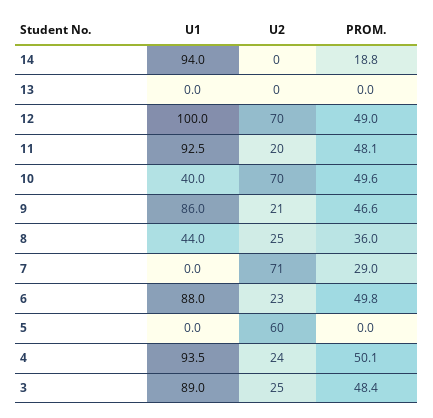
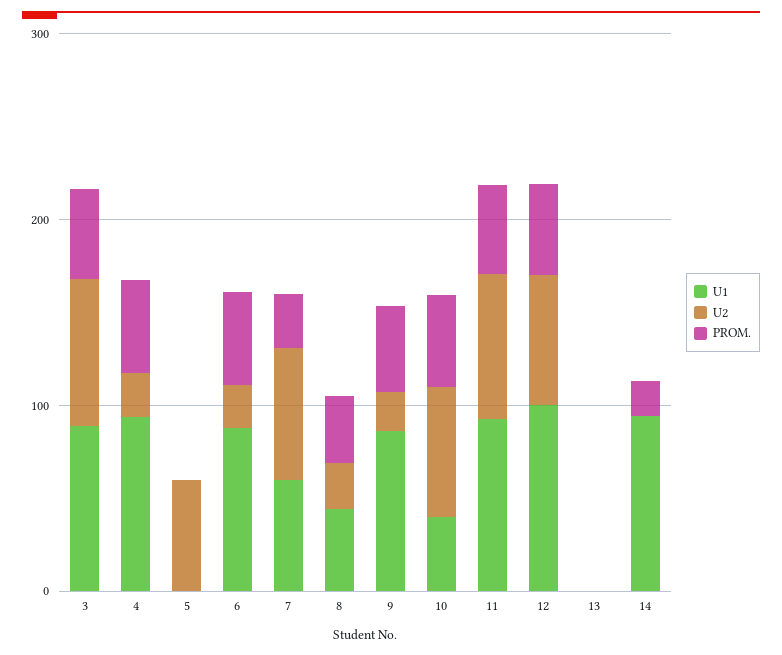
  {
    "U1": {
      "14": 94,
      "13": 0,
      "12": 100,
      "11": 92.5,
      "10": 40,
      "9": 86,
      "8": 44,
-     "7": 0,
+     "7": 60,
      "6": 88,
      "5": 0,
      "4": 93.5,
      "3": 89
    },
    "U2": {
      "14": 0,
      "13": 0,
      "12": 70,
-     "11": 20,
+     "11": 80,
      "10": 70,
      "9": 21,
      "8": 25,
      "7": 71,
      "6": 23,
      "5": 60,
      "4": 24,
-     "3": 25
+     "3": 80
    },
    "PROM.": {
      "14": 18.8,
      "13": 0,
      "12": 49,
      "11": 48.1,
      "10": 49.6,
      "9": 46.6,
      "8": 36,
      "7": 29,
      "6": 49.8,
      "5": 0,
      "4": 50.1,
      "3": 48.4
    }
  }

